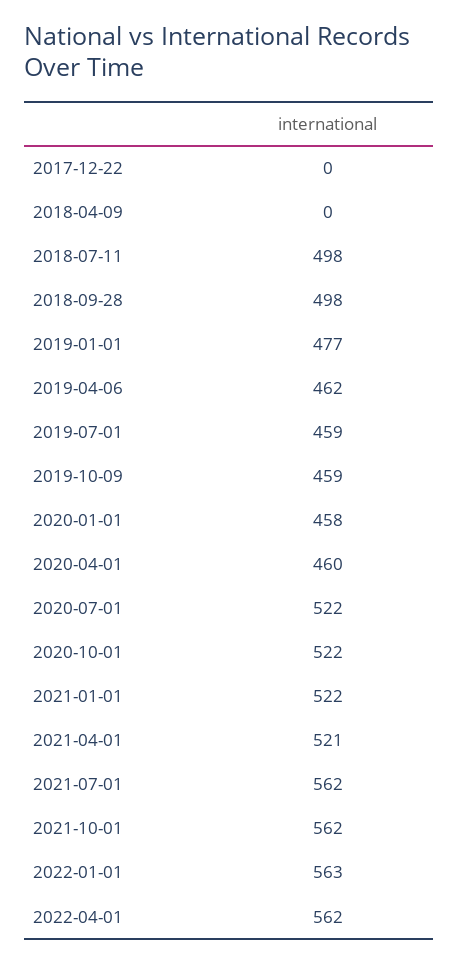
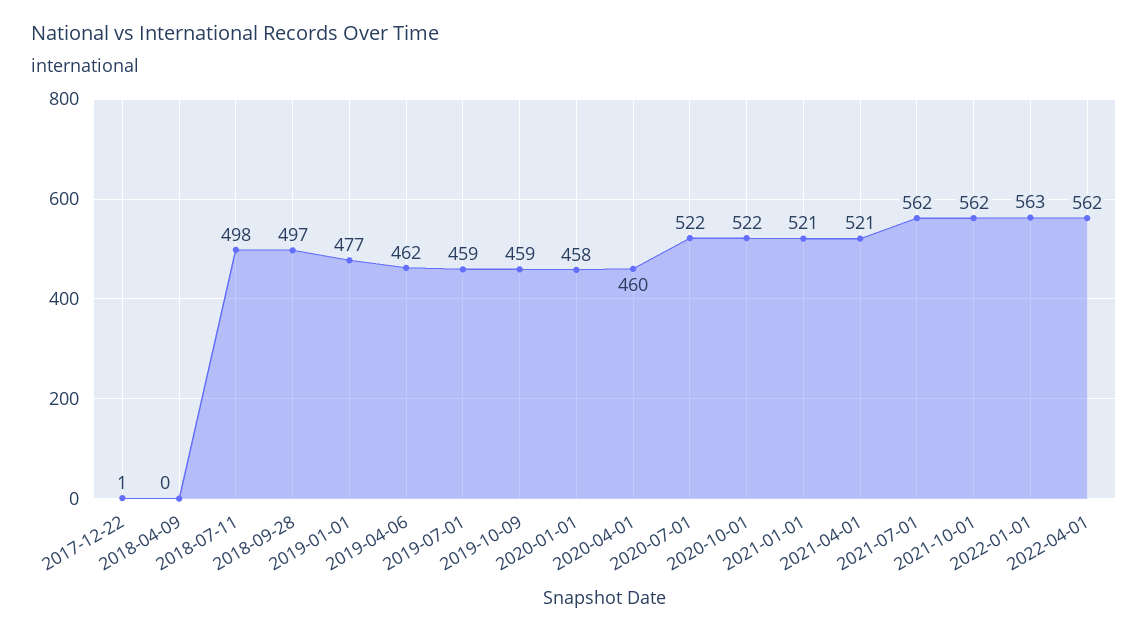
  {
-   "2017-12-22": 0,
+   "2017-12-22": 1,
    "2018-04-09": 0,
    "2018-07-11": 498,
-   "2018-09-28": 498,
+   "2018-09-28": 497,
    "2019-01-01": 477,
    "2019-04-06": 462,
    "2019-07-01": 459,
    "2019-10-09": 459,
    "2020-01-01": 458,
    "2020-04-01": 460,
    "2020-07-01": 522,
    "2020-10-01": 522,
-   "2021-01-01": 522,
+   "2021-01-01": 521,
    "2021-04-01": 521,
    "2021-07-01": 562,
    "2021-10-01": 562,
    "2022-01-01": 563,
    "2022-04-01": 562
  }

